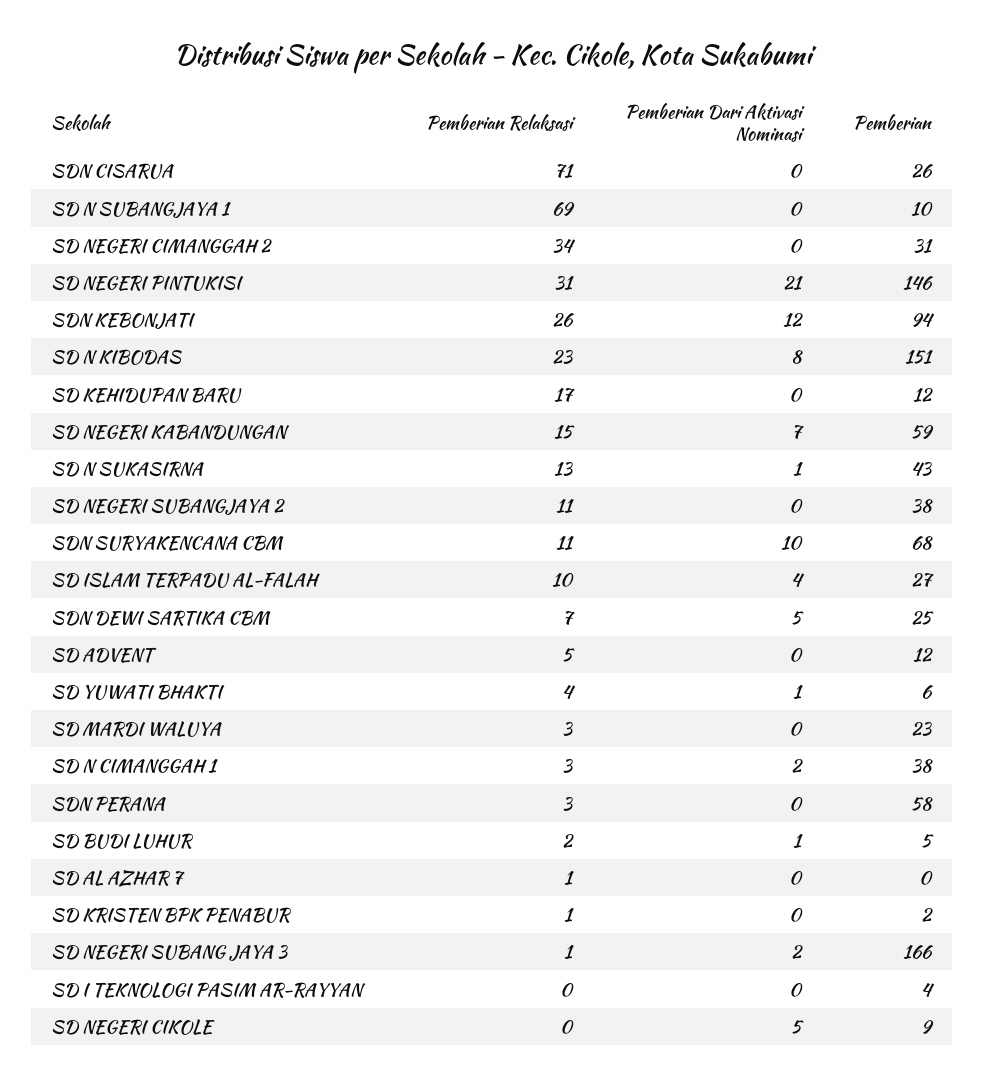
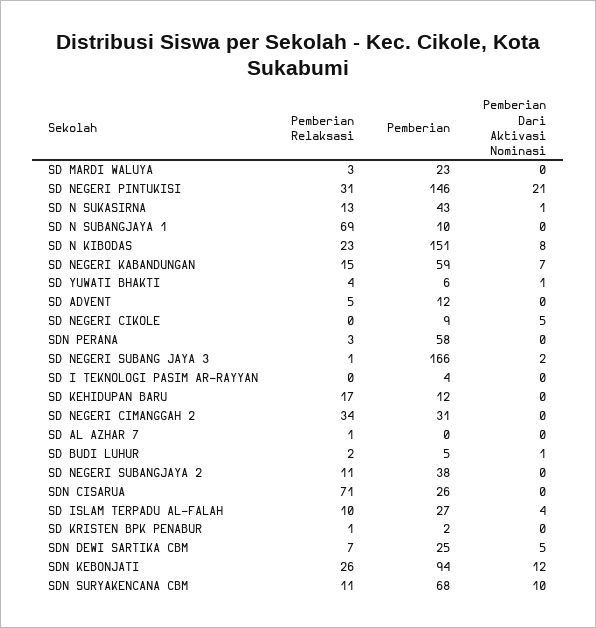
  {
    "Pemberian Relaksasi": {
      "SDN CISARUA": 71,
      "SD N SUBANGJAYA 1": 69,
      "SD NEGERI CIMANGGAH 2": 34,
      "SD NEGERI PINTUKISI": 31,
      "SDN KEBONJATI": 26,
      "SD N KIBODAS": 23,
      "SD KEHIDUPAN BARU": 17,
      "SD NEGERI KABANDUNGAN": 15,
      "SD N SUKASIRNA": 13,
      "SD NEGERI SUBANGJAYA 2": 11,
      "SDN SURYAKENCANA CBM": 11,
      "SD ISLAM TERPADU AL-FALAH": 10,
      "SDN DEWI SARTIKA CBM": 7,
      "SD ADVENT": 5,
      "SD YUWATI BHAKTI": 4,
      "SD MARDI WALUYA": 3,
-     "SD N CIMANGGAH 1": 3,
      "SDN PERANA": 3,
      "SD BUDI LUHUR": 2,
      "SD AL AZHAR 7": 1,
      "SD KRISTEN BPK PENABUR": 1,
      "SD NEGERI SUBANG JAYA 3": 1,
      "SD I TEKNOLOGI PASIM AR-RAYYAN": 0,
      "SD NEGERI CIKOLE": 0
    },
    "Pemberian Dari Aktivasi Nominasi": {
      "SDN CISARUA": 0,
      "SD N SUBANGJAYA 1": 0,
      "SD NEGERI CIMANGGAH 2": 0,
      "SD NEGERI PINTUKISI": 21,
      "SDN KEBONJATI": 12,
      "SD N KIBODAS": 8,
      "SD KEHIDUPAN BARU": 0,
      "SD NEGERI KABANDUNGAN": 7,
      "SD N SUKASIRNA": 1,
      "SD NEGERI SUBANGJAYA 2": 0,
      "SDN SURYAKENCANA CBM": 10,
      "SD ISLAM TERPADU AL-FALAH": 4,
      "SDN DEWI SARTIKA CBM": 5,
      "SD ADVENT": 0,
      "SD YUWATI BHAKTI": 1,
      "SD MARDI WALUYA": 0,
-     "SD N CIMANGGAH 1": 2,
      "SDN PERANA": 0,
      "SD BUDI LUHUR": 1,
      "SD AL AZHAR 7": 0,
      "SD KRISTEN BPK PENABUR": 0,
      "SD NEGERI SUBANG JAYA 3": 2,
      "SD I TEKNOLOGI PASIM AR-RAYYAN": 0,
      "SD NEGERI CIKOLE": 5
    },
    "Pemberian": {
      "SDN CISARUA": 26,
      "SD N SUBANGJAYA 1": 10,
      "SD NEGERI CIMANGGAH 2": 31,
      "SD NEGERI PINTUKISI": 146,
      "SDN KEBONJATI": 94,
      "SD N KIBODAS": 151,
      "SD KEHIDUPAN BARU": 12,
      "SD NEGERI KABANDUNGAN": 59,
      "SD N SUKASIRNA": 43,
      "SD NEGERI SUBANGJAYA 2": 38,
      "SDN SURYAKENCANA CBM": 68,
      "SD ISLAM TERPADU AL-FALAH": 27,
      "SDN DEWI SARTIKA CBM": 25,
      "SD ADVENT": 12,
      "SD YUWATI BHAKTI": 6,
      "SD MARDI WALUYA": 23,
-     "SD N CIMANGGAH 1": 38,
      "SDN PERANA": 58,
      "SD BUDI LUHUR": 5,
      "SD AL AZHAR 7": 0,
      "SD KRISTEN BPK PENABUR": 2,
      "SD NEGERI SUBANG JAYA 3": 166,
      "SD I TEKNOLOGI PASIM AR-RAYYAN": 4,
      "SD NEGERI CIKOLE": 9
    }
  }

